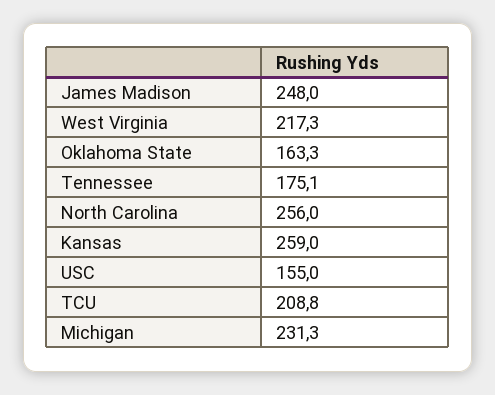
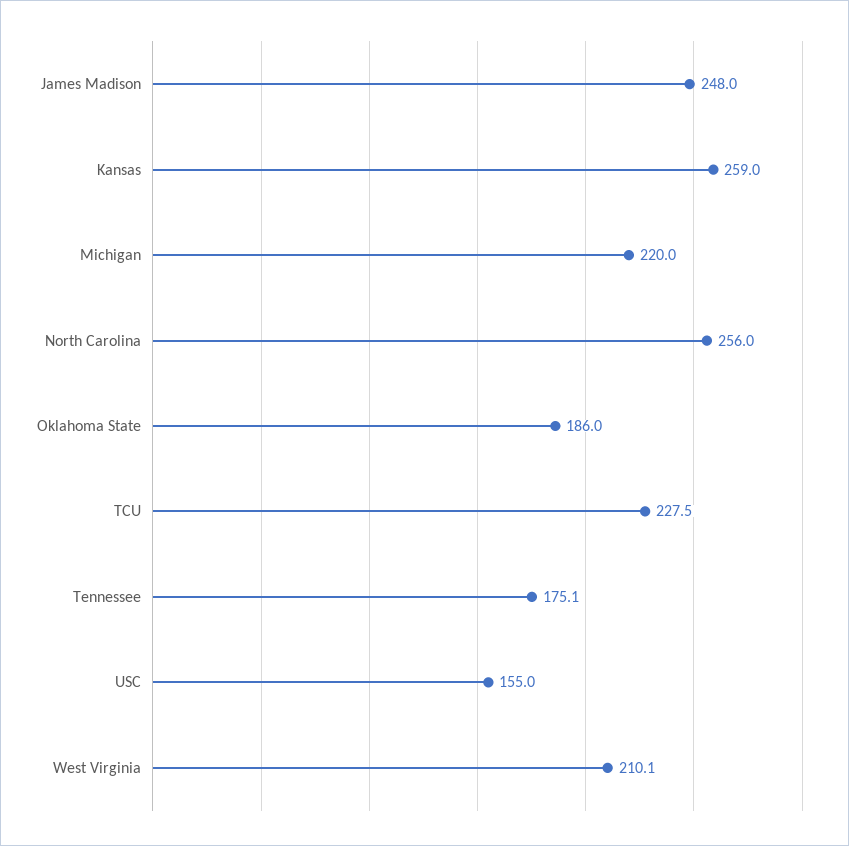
  {
    "James Madison": 248,
-   "West Virginia": 217.3,
+   "West Virginia": 210.1,
-   "Oklahoma State": 163.3,
+   "Oklahoma State": 186,
    "Tennessee": 175.1,
    "North Carolina": 256,
    "Kansas": 259,
    "USC": 155,
-   "TCU": 208.8,
+   "TCU": 227.5,
-   "Michigan": 231.3
+   "Michigan": 220
  }

